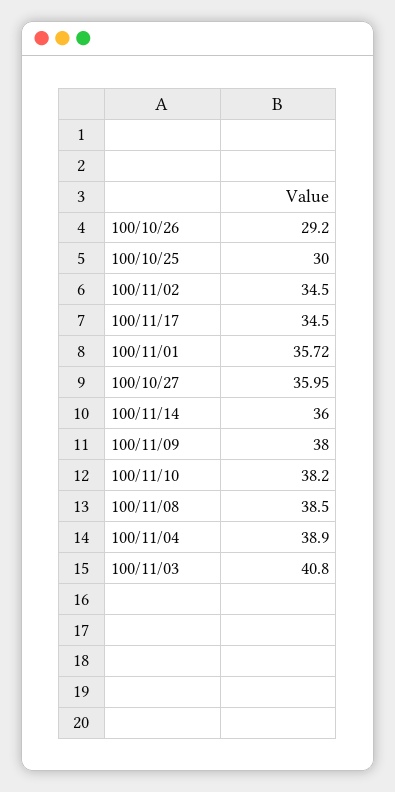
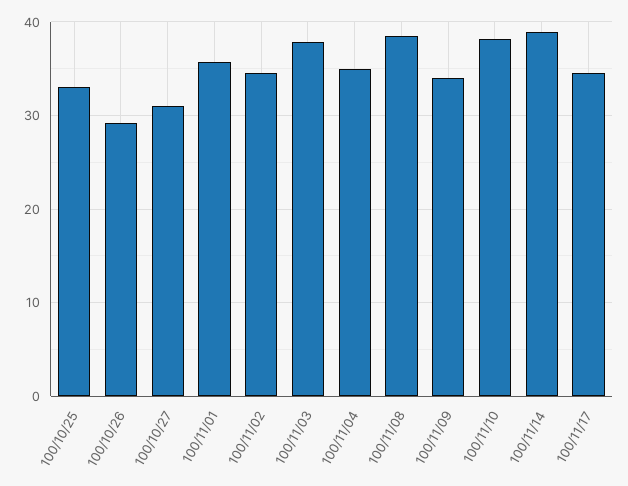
  {
    "100/10/26": 29.2,
-   "100/10/25": 30,
+   "100/10/25": 33,
    "100/11/02": 34.5,
    "100/11/17": 34.5,
    "100/11/01": 35.72,
-   "100/10/27": 35.95,
+   "100/10/27": 31,
-   "100/11/14": 36,
+   "100/11/14": 39,
-   "100/11/09": 38,
+   "100/11/09": 34,
    "100/11/10": 38.2,
    "100/11/08": 38.5,
-   "100/11/04": 38.9,
+   "100/11/04": 35,
-   "100/11/03": 40.8
+   "100/11/03": 38
  }

